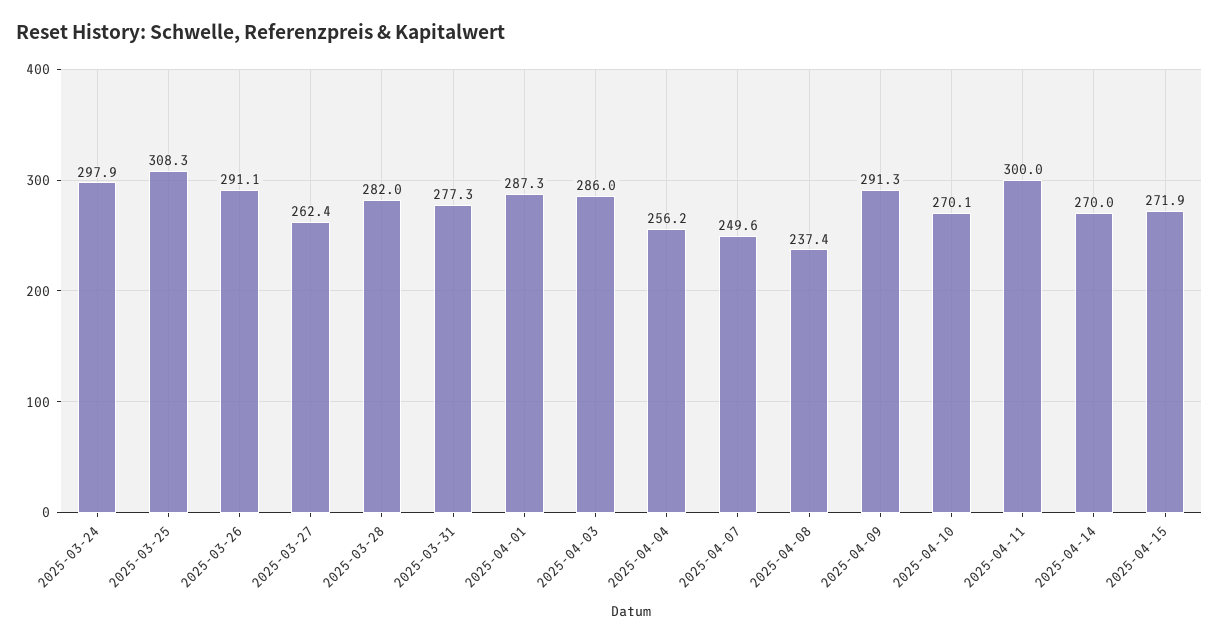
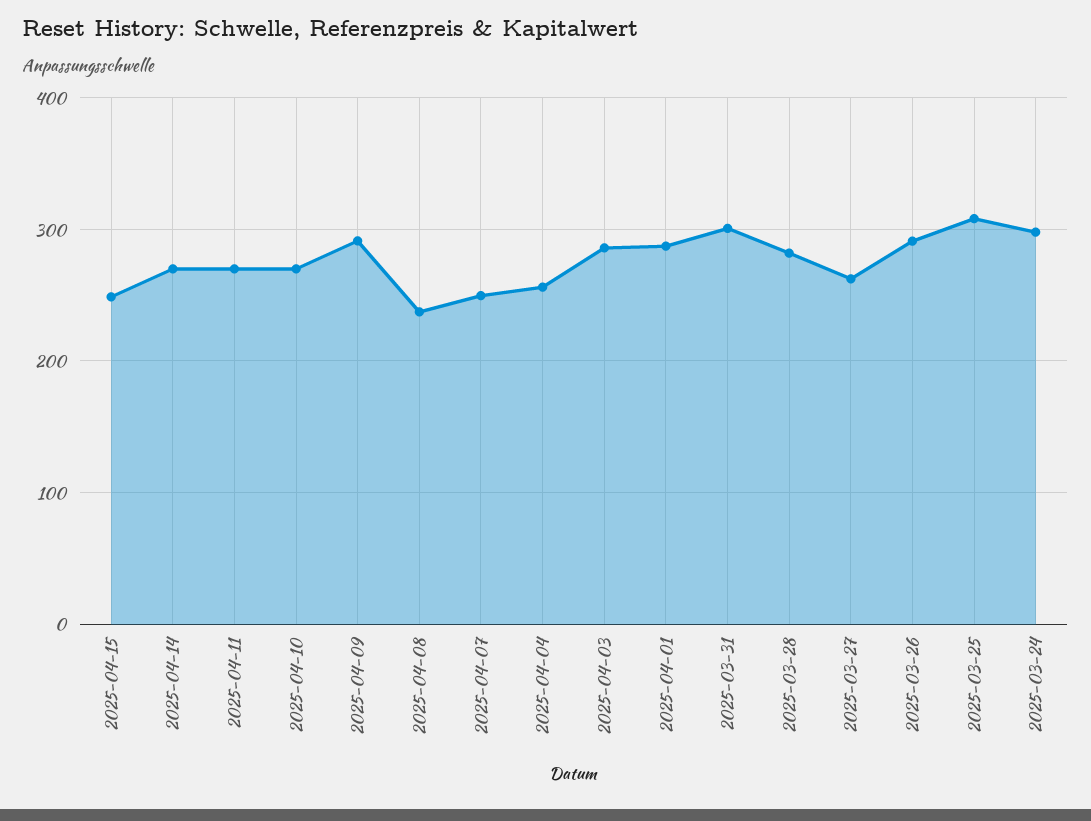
  {
    "2025-03-24": 297.9,
    "2025-03-25": 308.3,
    "2025-03-26": 291.1,
    "2025-03-27": 262.4,
    "2025-03-28": 282,
-   "2025-03-31": 277.3,
+   "2025-03-31": 300,
    "2025-04-01": 287.3,
    "2025-04-03": 286,
    "2025-04-04": 256.2,
    "2025-04-07": 249.6,
    "2025-04-08": 237.4,
    "2025-04-09": 291.3,
    "2025-04-10": 270.1,
-   "2025-04-11": 300,
+   "2025-04-11": 270,
    "2025-04-14": 270,
-   "2025-04-15": 271.9
+   "2025-04-15": 250
  }

